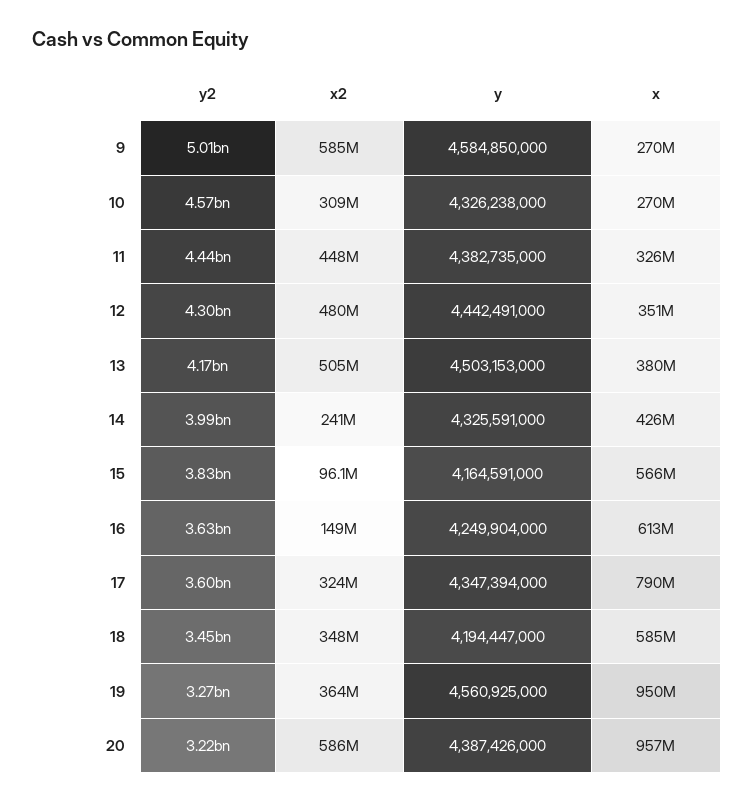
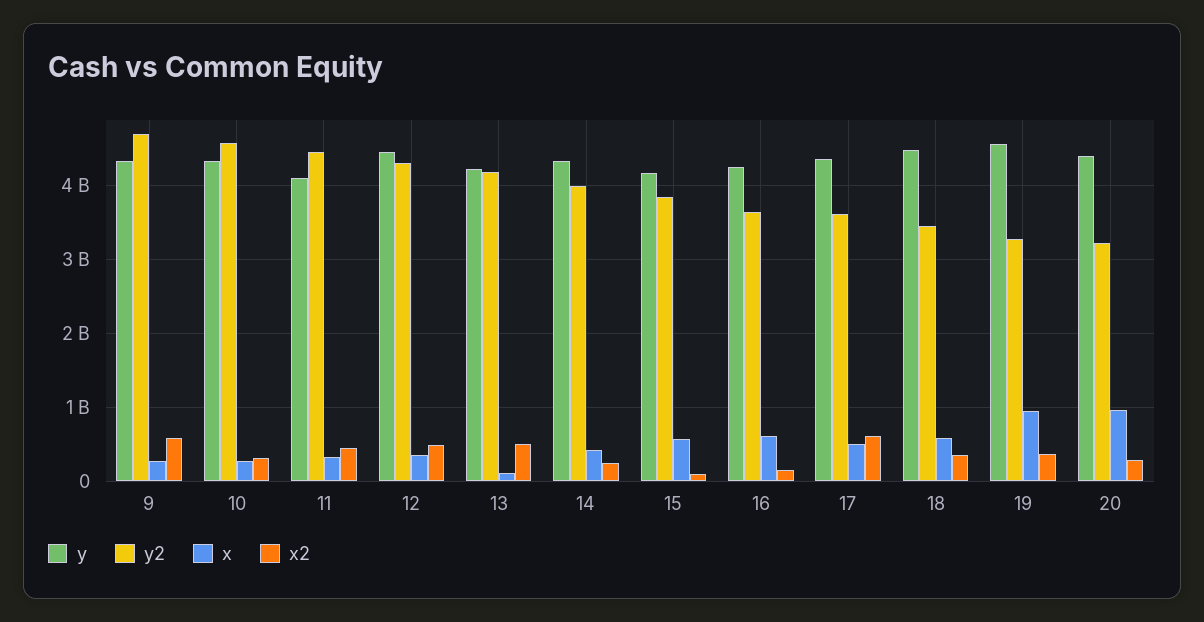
  {
    "y2": {
-     "9": 5010000000,
+     "9": 4700000000,
      "10": 4570000000,
      "11": 4440000000,
      "12": 4300000000,
      "13": 4170000000,
      "14": 3990000000,
      "15": 3830000000,
      "16": 3630000000,
      "17": 3600000000,
      "18": 3450000000,
      "19": 3270000000,
      "20": 3220000000
    },
    "x2": {
      "9": 585000000,
      "10": 309000000,
      "11": 448000000,
      "12": 480000000,
      "13": 505000000,
      "14": 241000000,
      "15": 96100000,
      "16": 149000000,
-     "17": 324000000,
+     "17": 600000000,
      "18": 348000000,
      "19": 364000000,
-     "20": 586000000
+     "20": 300000000
    },
    "y": {
-     "9": 4584850000,
+     "9": 4300000000,
      "10": 4326238000,
-     "11": 4382735000,
+     "11": 4100000000,
      "12": 4442491000,
-     "13": 4503153000,
+     "13": 4200000000,
      "14": 4325591000,
      "15": 4164591000,
      "16": 4249904000,
      "17": 4347394000,
-     "18": 4194447000,
+     "18": 4500000000,
      "19": 4560925000,
      "20": 4387426000
    },
    "x": {
      "9": 270000000,
      "10": 270000000,
      "11": 326000000,
      "12": 351000000,
-     "13": 380000000,
+     "13": 100000000,
      "14": 426000000,
      "15": 566000000,
      "16": 613000000,
-     "17": 790000000,
+     "17": 500000000,
      "18": 585000000,
      "19": 950000000,
      "20": 957000000
    }
  }

